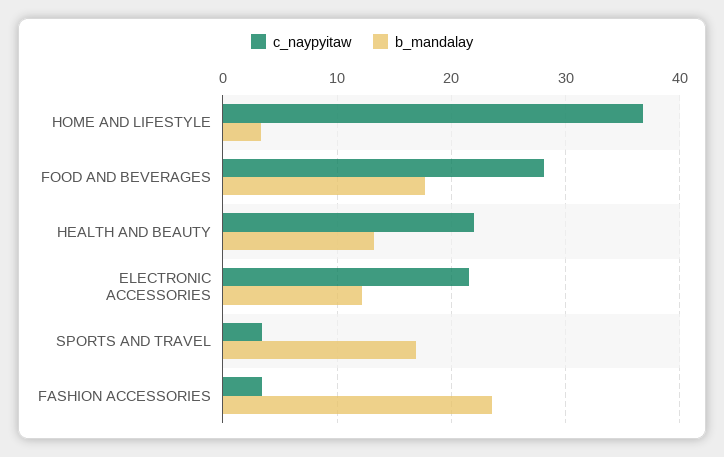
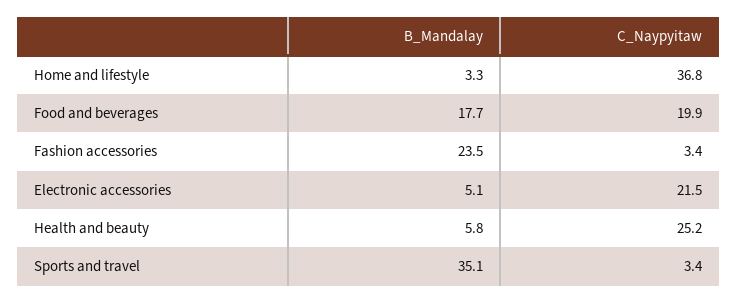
  {
    "c_naypyitaw": {
      "HOME AND LIFESTYLE": 36.8,
-     "FOOD AND BEVERAGES": 28,
+     "FOOD AND BEVERAGES": 19.9,
-     "HEALTH AND BEAUTY": 22,
+     "HEALTH AND BEAUTY": 25.2,
      "ELECTRONIC ACCESSORIES": 21.5,
      "SPORTS AND TRAVEL": 3.4,
      "FASHION ACCESSORIES": 3.4
    },
    "b_mandalay": {
      "HOME AND LIFESTYLE": 3.3,
      "FOOD AND BEVERAGES": 17.7,
-     "HEALTH AND BEAUTY": 13,
+     "HEALTH AND BEAUTY": 5.8,
-     "ELECTRONIC ACCESSORIES": 12,
+     "ELECTRONIC ACCESSORIES": 5.1,
-     "SPORTS AND TRAVEL": 17,
+     "SPORTS AND TRAVEL": 35.1,
      "FASHION ACCESSORIES": 23.5
    }
  }

